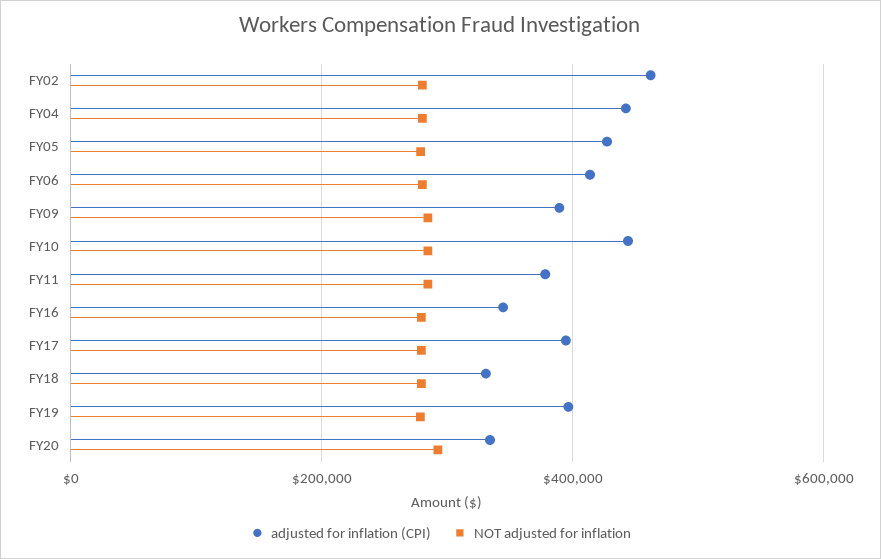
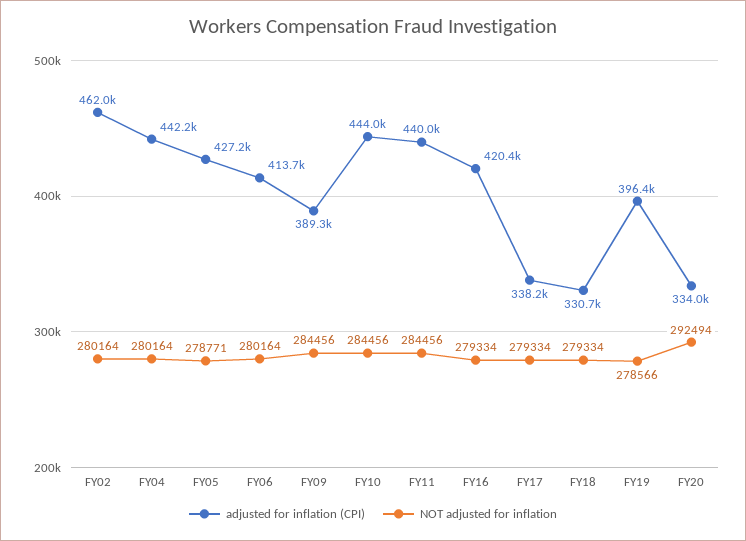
  {
    "adjusted for inflation (CPI)": {
      "FY02": 462000,
      "FY04": 442200,
      "FY05": 427200,
      "FY06": 413700,
      "FY09": 389300,
      "FY10": 444000,
-     "FY11": 380000,
+     "FY11": 440000,
-     "FY16": 340000,
+     "FY16": 420400,
-     "FY17": 400000,
+     "FY17": 338200,
      "FY18": 330700,
      "FY19": 396400,
      "FY20": 334000
    },
    "NOT adjusted for inflation": {
      "FY02": 280164,
      "FY04": 280164,
      "FY05": 278771,
      "FY06": 280164,
      "FY09": 284456,
      "FY10": 284456,
      "FY11": 284456,
      "FY16": 279334,
      "FY17": 279334,
      "FY18": 279334,
      "FY19": 278566,
      "FY20": 292494
    }
  }

